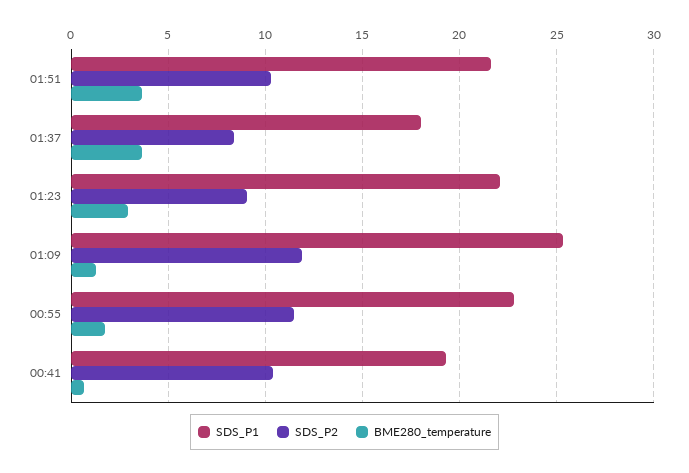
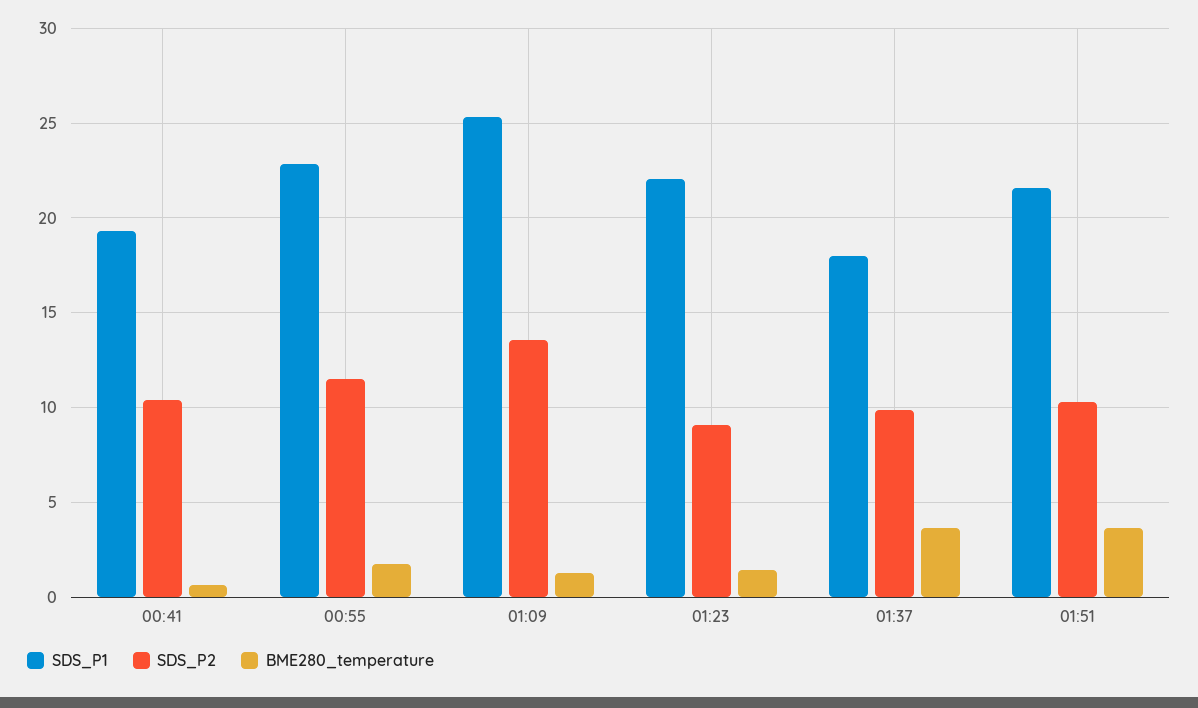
  {
    "SDS_P1": {
      "01:51": 21.5,
      "01:37": 18,
      "01:23": 22,
      "01:09": 25.5,
      "00:55": 23,
      "00:41": 19.5
    },
    "SDS_P2": {
      "01:51": 10.5,
-     "01:37": 8.5,
+     "01:37": 10,
      "01:23": 9,
-     "01:09": 12,
+     "01:09": 13.5,
      "00:55": 11.5,
      "00:41": 10.5
    },
    "BME280_temperature": {
      "01:51": 3.5,
      "01:37": 3.5,
-     "01:23": 3,
+     "01:23": 1.5,
      "01:09": 1.5,
      "00:55": 1.5,
      "00:41": 0.5
    }
  }

